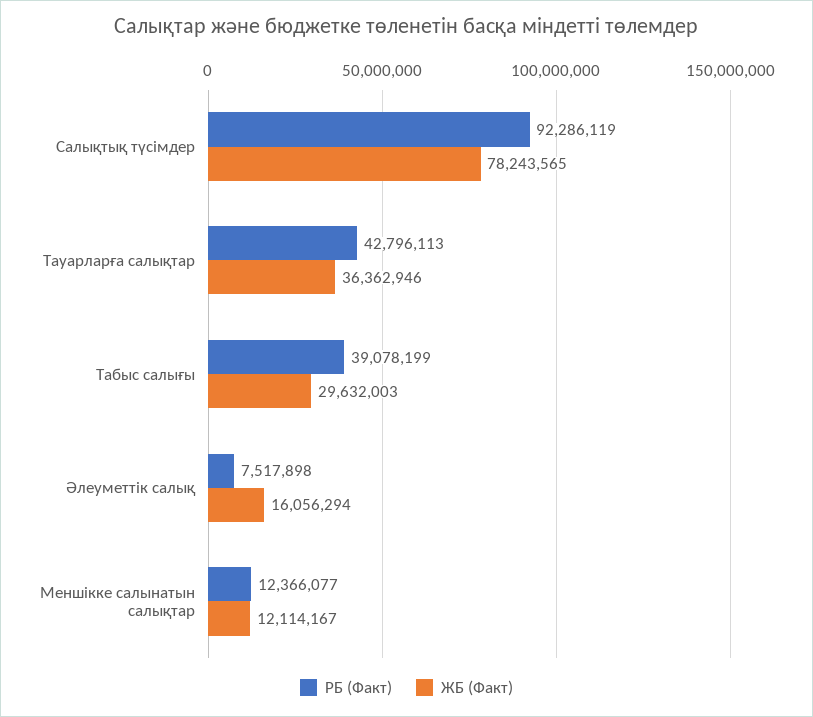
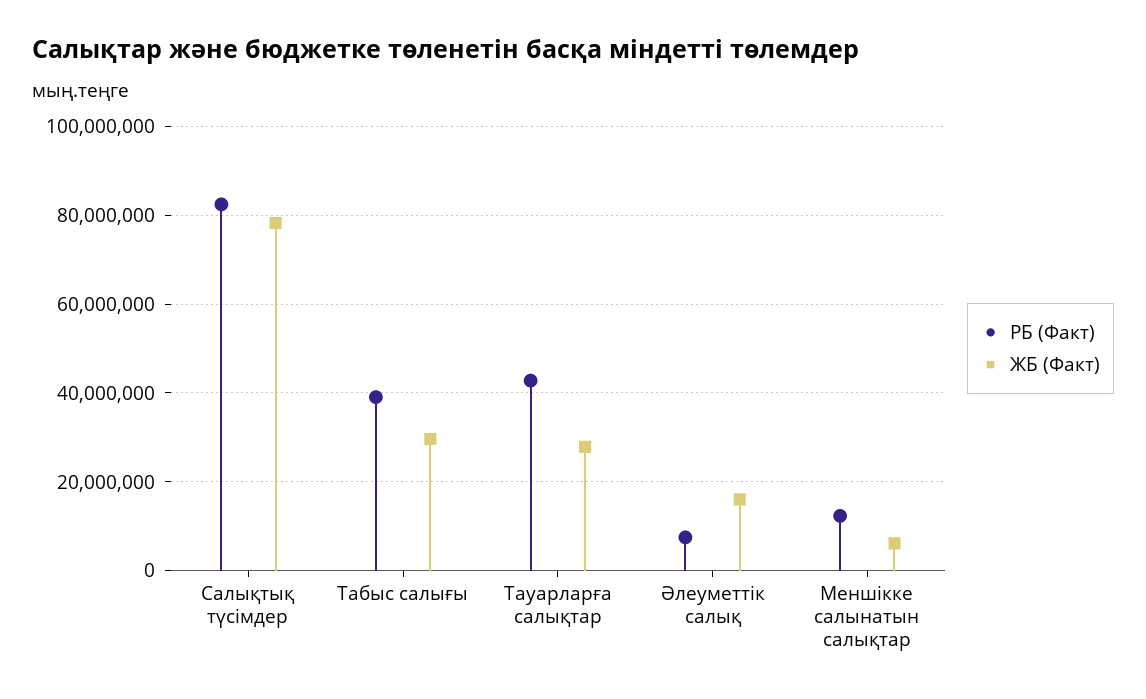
  {
    "РБ (Факт)": {
-     "Салықтық түсімдер": 92286119,
+     "Салықтық түсімдер": 82000000,
      "Тауарларға салықтар": 42796113,
      "Табыс салығы": 39078199,
      "Әлеуметтiк салық": 7517898,
      "Меншiкке салынатын салықтар": 12366077
    },
    "ЖБ (Факт)": {
      "Салықтық түсімдер": 78243565,
-     "Тауарларға салықтар": 36362946,
+     "Тауарларға салықтар": 28000000,
      "Табыс салығы": 29632003,
      "Әлеуметтiк салық": 16056294,
-     "Меншiкке салынатын салықтар": 12114167
+     "Меншiкке салынатын салықтар": 6000000
    }
  }

